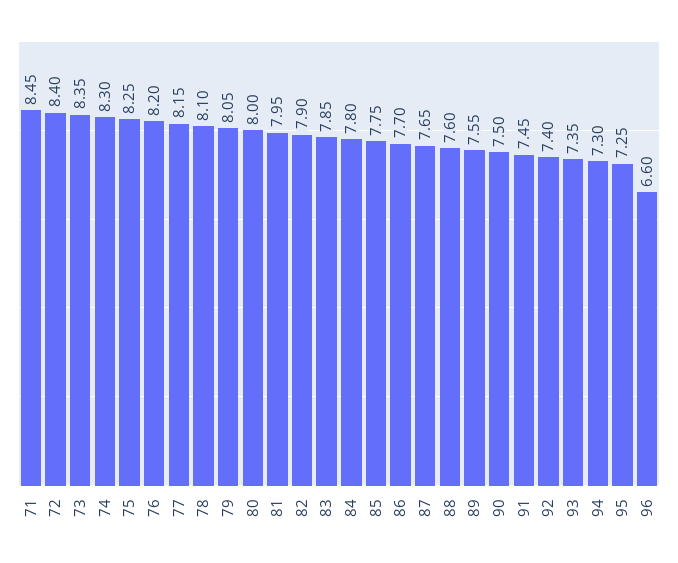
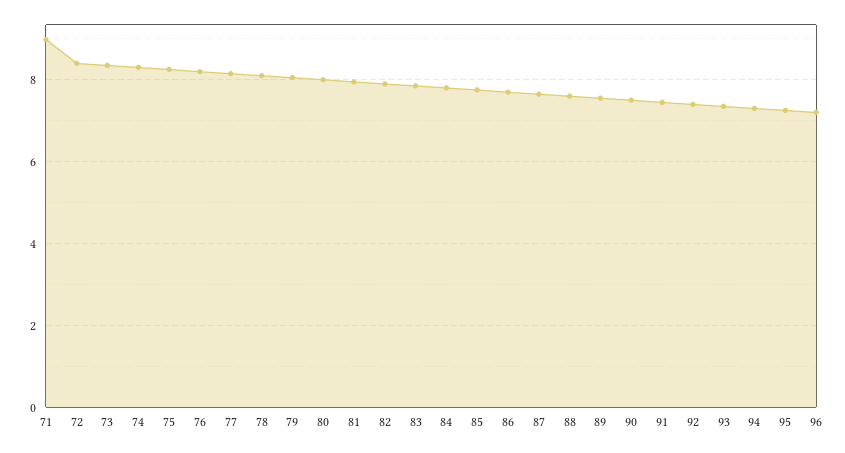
  {
-   "71": 8.45,
+   "71": 9,
    "72": 8.4,
    "73": 8.35,
    "74": 8.3,
    "75": 8.25,
    "76": 8.2,
    "77": 8.15,
    "78": 8.1,
    "79": 8.05,
    "80": 8,
    "81": 7.95,
    "82": 7.9,
    "83": 7.85,
    "84": 7.8,
    "85": 7.75,
    "86": 7.7,
    "87": 7.65,
    "88": 7.6,
    "89": 7.55,
    "90": 7.5,
    "91": 7.45,
    "92": 7.4,
    "93": 7.35,
    "94": 7.3,
    "95": 7.25,
-   "96": 6.6
+   "96": 7.2
  }

